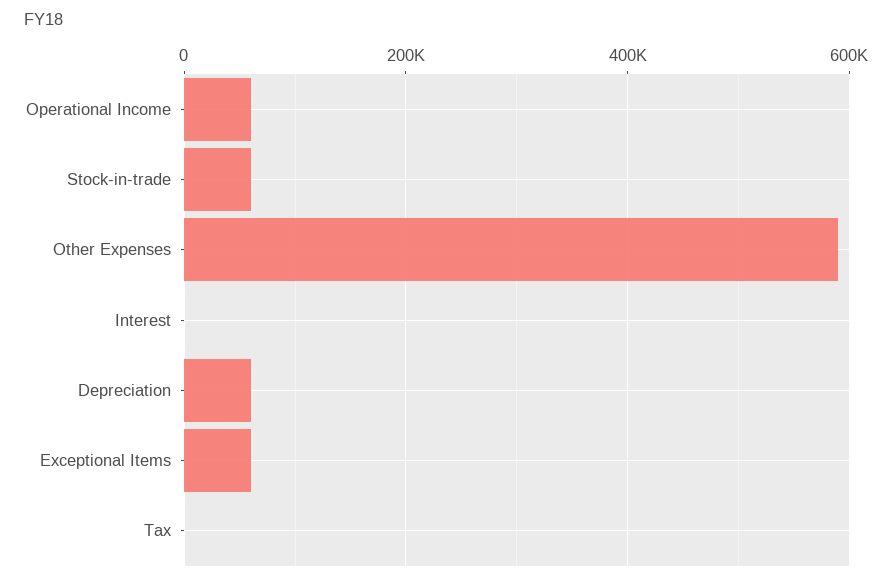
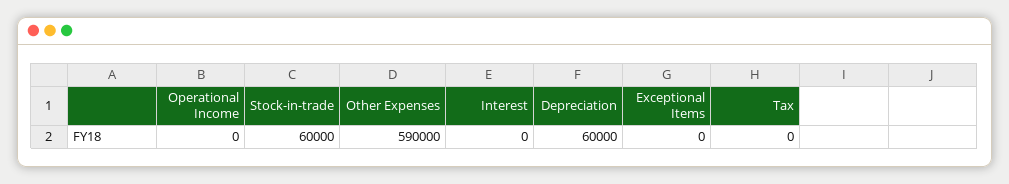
  {
-   "Operational Income": 60000,
+   "Operational Income": 0,
    "Stock-in-trade": 60000,
    "Other Expenses": 590000,
    "Interest": 0,
    "Depreciation": 60000,
-   "Exceptional Items": 60000,
+   "Exceptional Items": 0,
    "Tax": 0
  }

